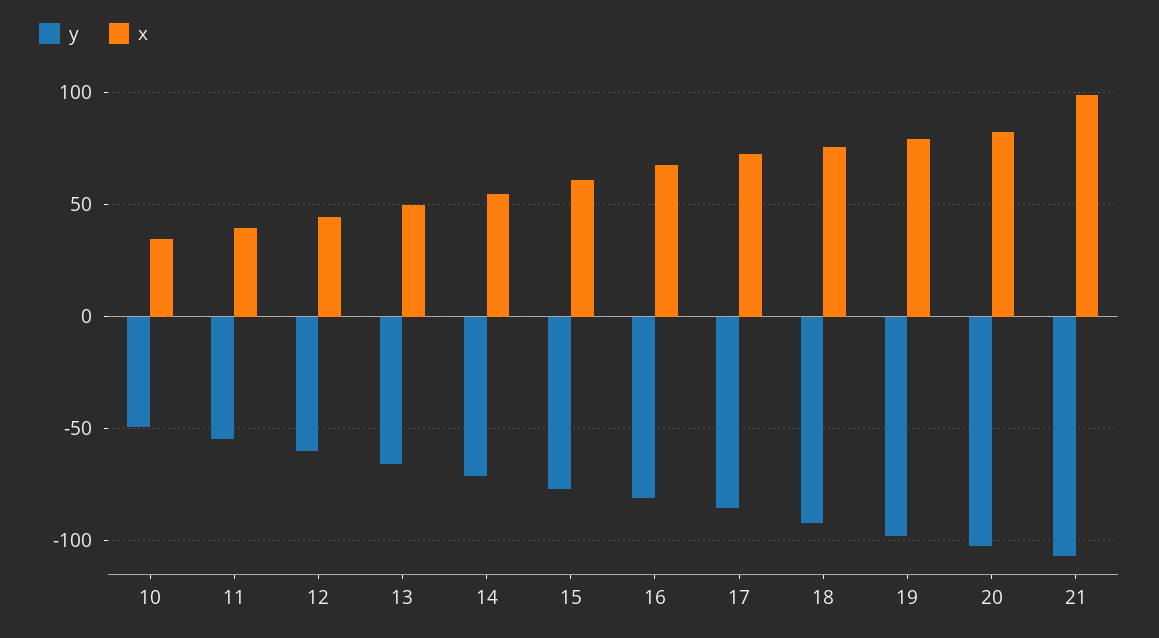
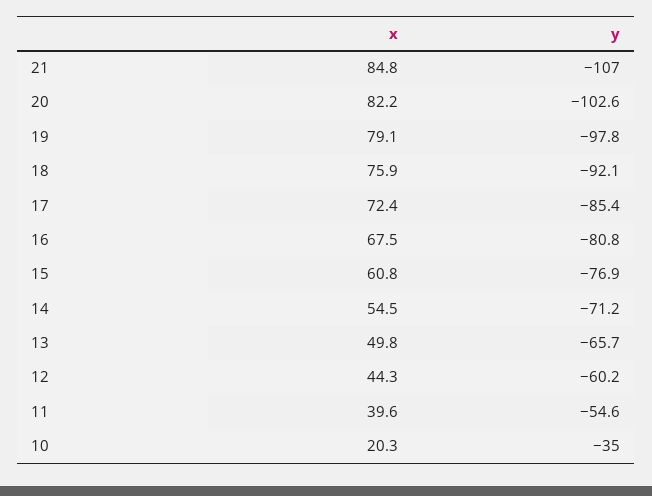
  {
    "y": {
-     "10": -50,
+     "10": -35,
      "11": -54.6,
      "12": -60.2,
      "13": -65.7,
      "14": -71.2,
      "15": -76.9,
      "16": -80.8,
      "17": -85.4,
      "18": -92.1,
      "19": -97.8,
      "20": -102.6,
      "21": -107
    },
    "x": {
-     "10": 35,
+     "10": 20.3,
      "11": 39.6,
      "12": 44.3,
      "13": 49.8,
      "14": 54.5,
      "15": 60.8,
      "16": 67.5,
      "17": 72.4,
      "18": 75.9,
      "19": 79.1,
      "20": 82.2,
-     "21": 100
+     "21": 84.8
    }
  }

